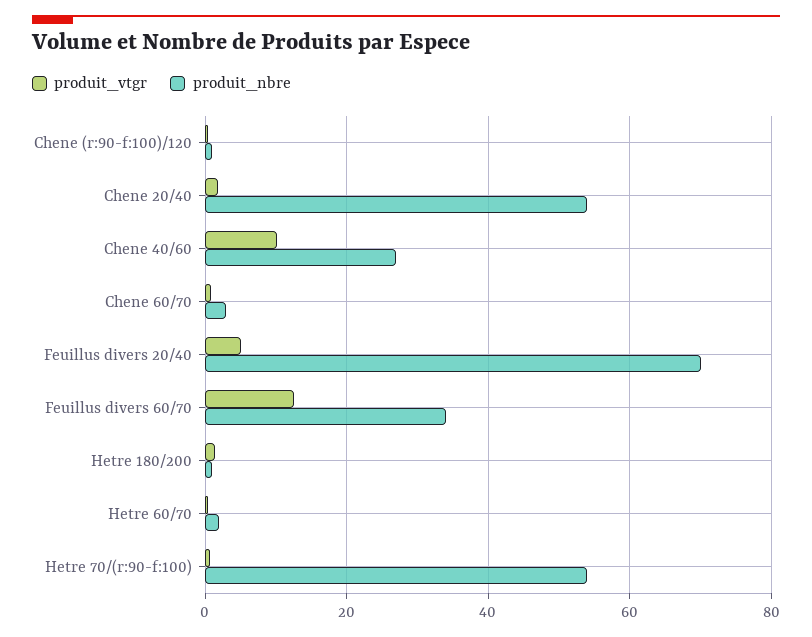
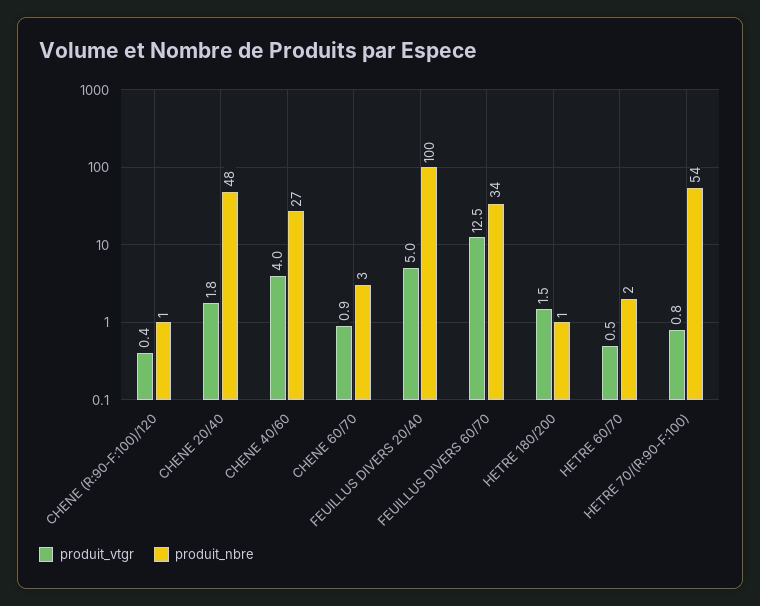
  {
    "produit_vtgr": {
      "Chene (r:90-f:100)/120": 0.4,
      "Chene 20/40": 1.8,
-     "Chene 40/60": 10,
+     "Chene 40/60": 4,
      "Chene 60/70": 0.9,
      "Feuillus divers 20/40": 5,
      "Feuillus divers 60/70": 12.5,
      "Hetre 180/200": 1.5,
      "Hetre 60/70": 0.5,
      "Hetre 70/(r:90-f:100)": 0.8
    },
    "produit_nbre": {
      "Chene (r:90-f:100)/120": 1,
-     "Chene 20/40": 54,
+     "Chene 20/40": 48,
      "Chene 40/60": 27,
      "Chene 60/70": 3,
-     "Feuillus divers 20/40": 70,
+     "Feuillus divers 20/40": 100,
      "Feuillus divers 60/70": 34,
      "Hetre 180/200": 1,
      "Hetre 60/70": 2,
      "Hetre 70/(r:90-f:100)": 54
    }
  }

